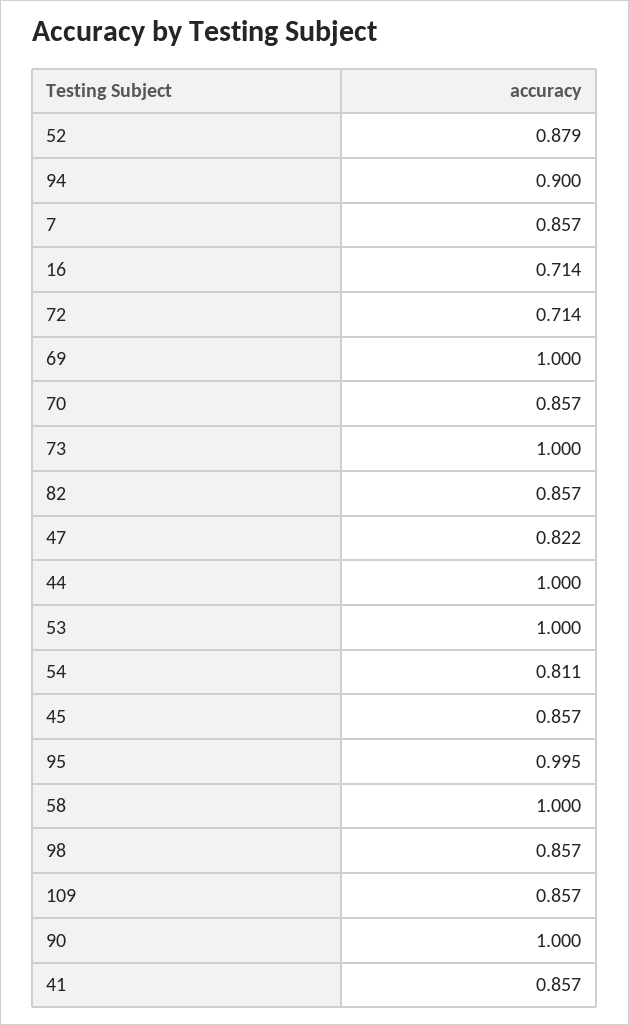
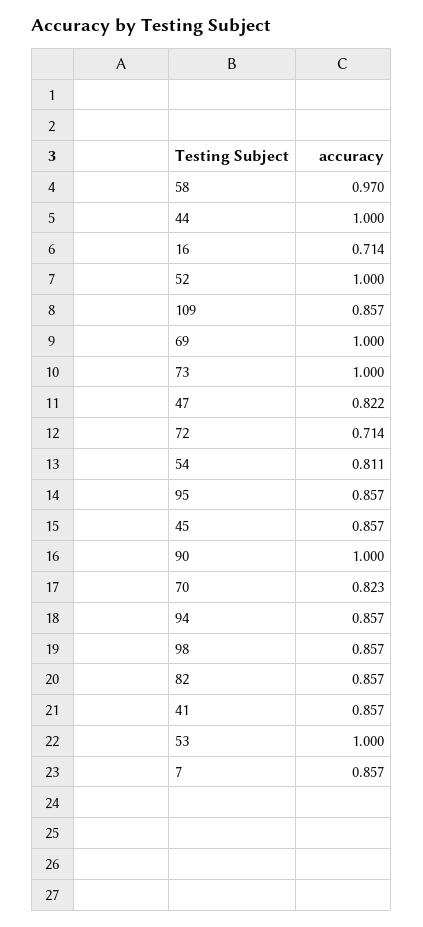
  {
-   "52": 0.879,
+   "52": 1,
-   "94": 0.9,
+   "94": 0.857,
    "7": 0.857,
    "16": 0.714,
    "72": 0.714,
    "69": 1,
-   "70": 0.857,
+   "70": 0.823,
    "73": 1,
    "82": 0.857,
    "47": 0.822,
    "44": 1,
    "53": 1,
    "54": 0.811,
    "45": 0.857,
-   "95": 0.995,
+   "95": 0.857,
-   "58": 1,
+   "58": 0.97,
    "98": 0.857,
    "109": 0.857,
    "90": 1,
    "41": 0.857
  }

